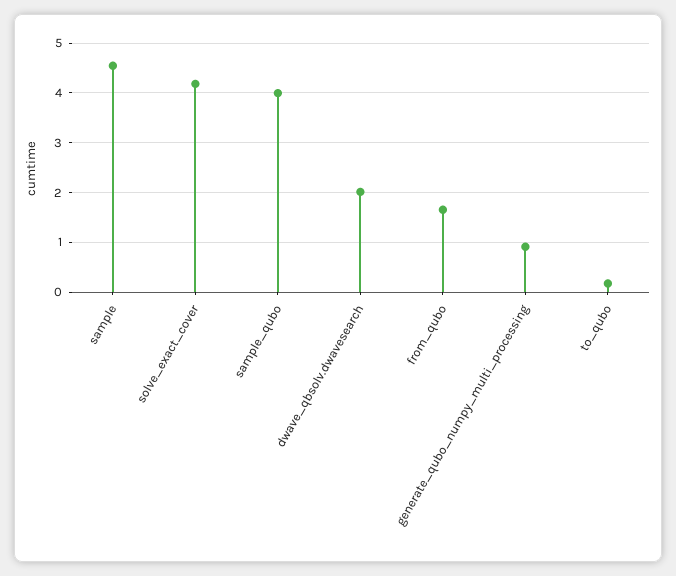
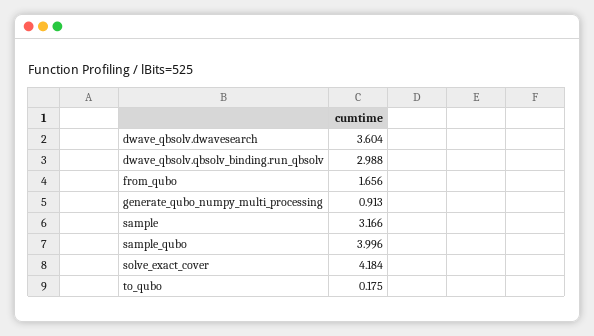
  {
-   "sample": 4.6,
+   "sample": 3.166,
    "solve_exact_cover": 4.184,
    "sample_qubo": 3.996,
-   "dwave_qbsolv.dwavesearch": 2,
+   "dwave_qbsolv.dwavesearch": 3.604,
    "from_qubo": 1.656,
    "generate_qubo_numpy_multi_processing": 0.913,
-   "to_qubo": 0.175
+   "to_qubo": 0.175,
+   "dwave_qbsolv.qbsolv_binding.run_qbsolv": 2.988
  }

